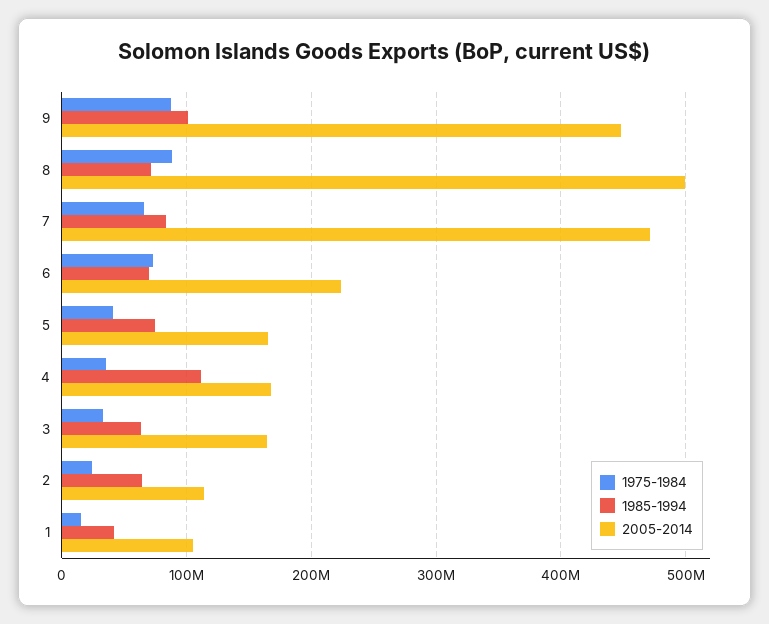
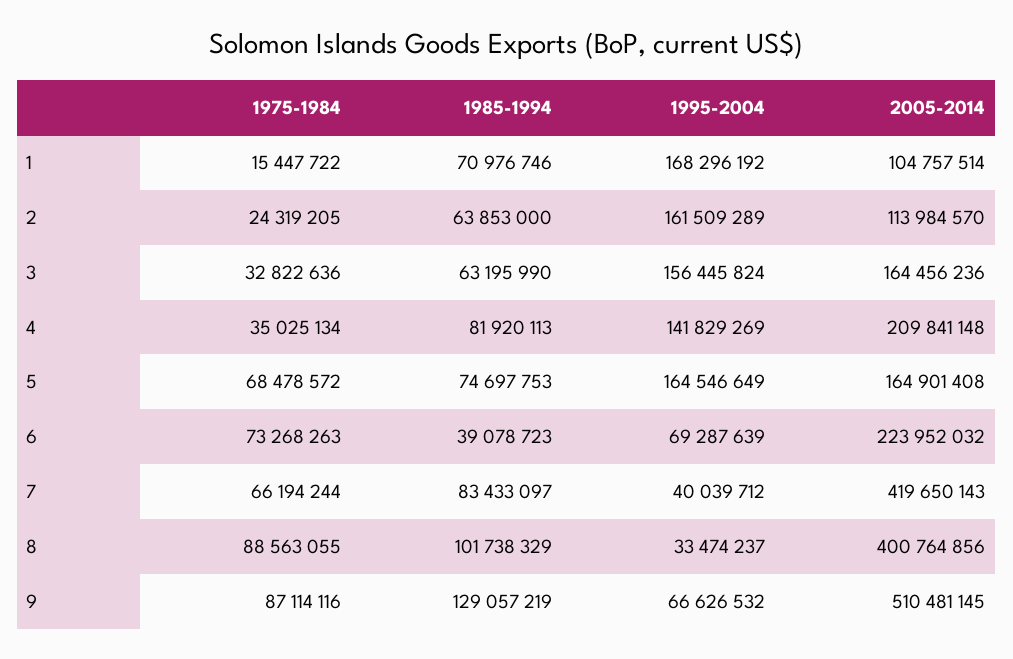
  {
    "1975-1984": {
      "9": 87114116,
      "8": 88563055,
      "7": 66194244,
      "6": 73268263,
-     "5": 40000000,
+     "5": 68478572,
      "4": 35025134,
      "3": 32822636,
      "2": 24319205,
      "1": 15447722
    },
    "1985-1994": {
-     "9": 100000000,
+     "9": 129057219,
-     "8": 70000000,
+     "8": 101738329,
      "7": 83433097,
-     "6": 70000000,
+     "6": 39078723,
      "5": 74697753,
-     "4": 110000000,
+     "4": 81920113,
      "3": 63195990,
      "2": 63853000,
-     "1": 40000000
+     "1": 70976746
    },
    "2005-2014": {
-     "9": 450000000,
+     "9": 510481145,
-     "8": 500000000,
+     "8": 400764856,
-     "7": 470000000,
+     "7": 419650143,
      "6": 223952032,
      "5": 164901408,
-     "4": 170000000,
+     "4": 209841148,
      "3": 164456236,
      "2": 113984570,
      "1": 104757514
-   }
+   },
+   "1995-2004": {
+     "1": 168296192,
+     "2": 161509289,
+     "3": 156445824,
+     "4": 141829269,
+     "5": 164546649,
+     "6": 69287639,
+     "7": 40039712,
+     "8": 33474237,
+     "9": 66626532
+   }
  }

